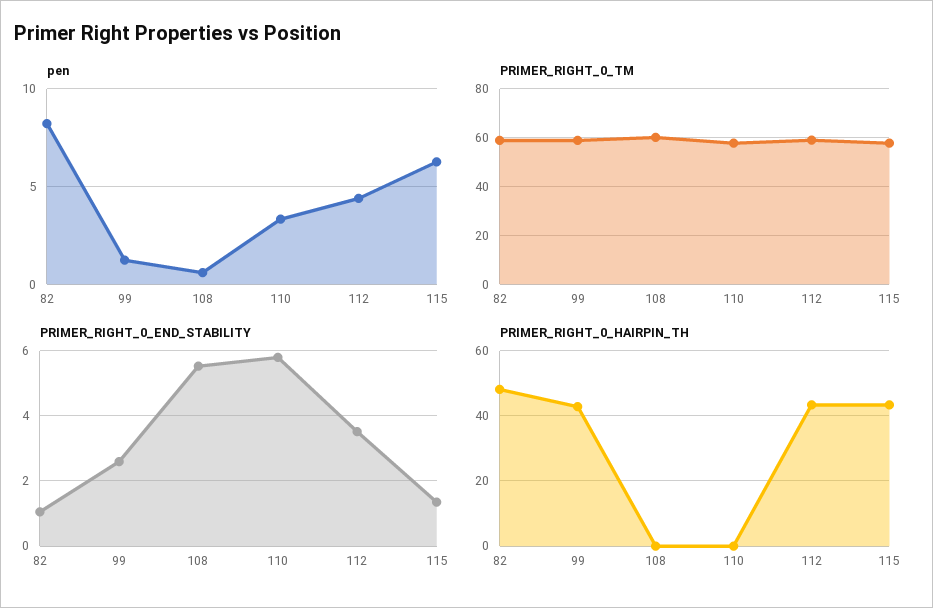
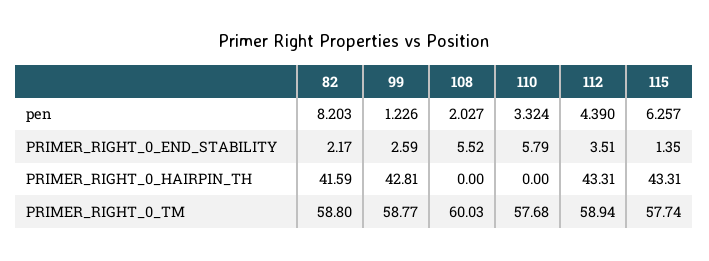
  {
    "pen": {
      "82": 8.203,
      "99": 1.226,
-     "108": 0.5,
+     "108": 2.027,
      "110": 3.324,
      "112": 4.39,
      "115": 6.257
    },
    "PRIMER_RIGHT_0_TM": {
      "82": 58.8,
      "99": 58.77,
      "108": 60.03,
      "110": 57.68,
      "112": 58.94,
      "115": 57.74
    },
    "PRIMER_RIGHT_0_END_STABILITY": {
-     "82": 1,
+     "82": 2.17,
      "99": 2.59,
      "108": 5.52,
      "110": 5.79,
      "112": 3.51,
      "115": 1.35
    },
    "PRIMER_RIGHT_0_HAIRPIN_TH": {
-     "82": 48,
+     "82": 41.59,
      "99": 42.81,
      "108": 0,
      "110": 0,
      "112": 43.31,
      "115": 43.31
    }
  }

